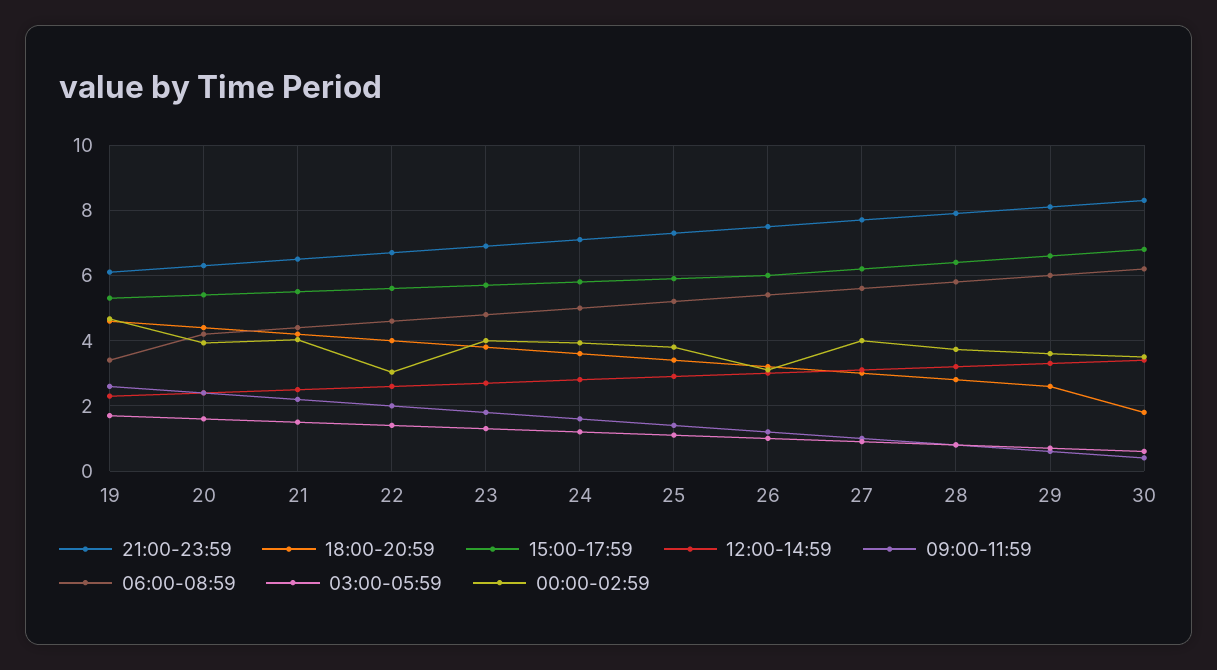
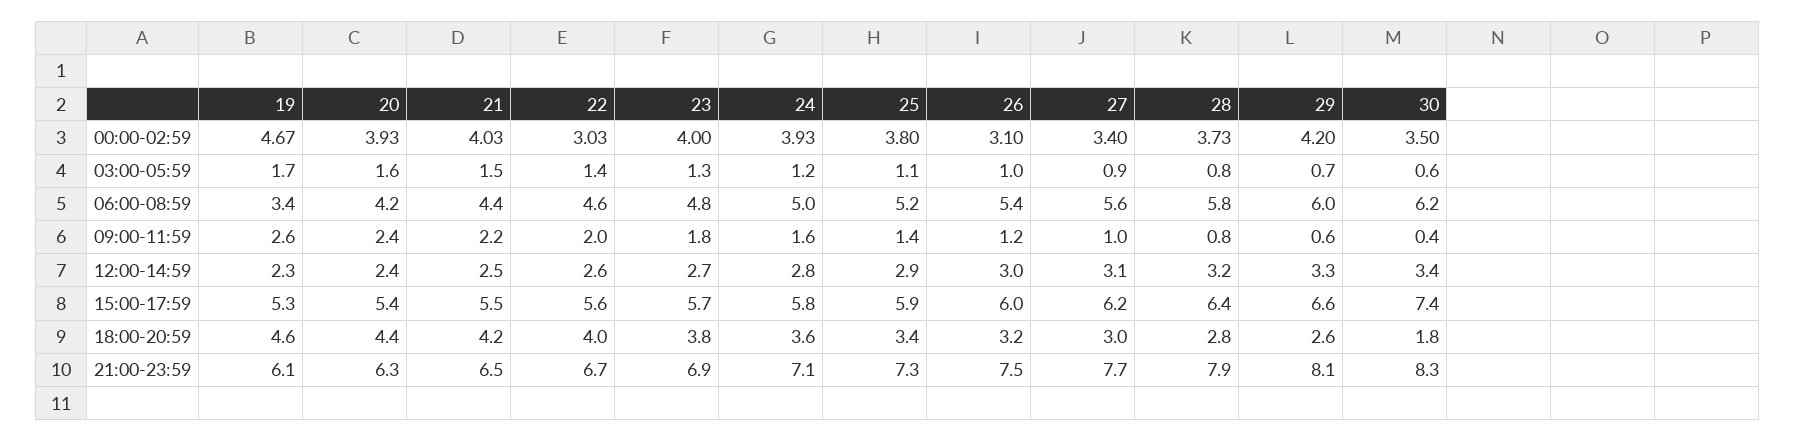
  {
    "21:00-23:59": {
      "19": 6.1,
      "20": 6.3,
      "21": 6.5,
      "22": 6.7,
      "23": 6.9,
      "24": 7.1,
      "25": 7.3,
      "26": 7.5,
      "27": 7.7,
      "28": 7.9,
      "29": 8.1,
      "30": 8.3
    },
    "18:00-20:59": {
      "19": 4.6,
      "20": 4.4,
      "21": 4.2,
      "22": 4,
      "23": 3.8,
      "24": 3.6,
      "25": 3.4,
      "26": 3.2,
      "27": 3,
      "28": 2.8,
      "29": 2.6,
      "30": 1.8
    },
    "15:00-17:59": {
      "19": 5.3,
      "20": 5.4,
      "21": 5.5,
      "22": 5.6,
      "23": 5.7,
      "24": 5.8,
      "25": 5.9,
      "26": 6,
      "27": 6.2,
      "28": 6.4,
      "29": 6.6,
-     "30": 6.8
+     "30": 7.4
    },
    "12:00-14:59": {
      "19": 2.3,
      "20": 2.4,
      "21": 2.5,
      "22": 2.6,
      "23": 2.7,
      "24": 2.8,
      "25": 2.9,
      "26": 3,
      "27": 3.1,
      "28": 3.2,
      "29": 3.3,
      "30": 3.4
    },
    "09:00-11:59": {
      "19": 2.6,
      "20": 2.4,
      "21": 2.2,
      "22": 2,
      "23": 1.8,
      "24": 1.6,
      "25": 1.4,
      "26": 1.2,
      "27": 1,
      "28": 0.8,
      "29": 0.6,
      "30": 0.4
    },
    "06:00-08:59": {
      "19": 3.4,
      "20": 4.2,
      "21": 4.4,
      "22": 4.6,
      "23": 4.8,
      "24": 5,
      "25": 5.2,
      "26": 5.4,
      "27": 5.6,
      "28": 5.8,
      "29": 6,
      "30": 6.2
    },
    "03:00-05:59": {
      "19": 1.7,
      "20": 1.6,
      "21": 1.5,
      "22": 1.4,
      "23": 1.3,
      "24": 1.2,
      "25": 1.1,
      "26": 1,
      "27": 0.9,
      "28": 0.8,
      "29": 0.7,
      "30": 0.6
    },
    "00:00-02:59": {
      "19": 4.67,
      "20": 3.93,
      "21": 4.03,
      "22": 3.03,
      "23": 4,
      "24": 3.93,
      "25": 3.8,
      "26": 3.1,
-     "27": 4,
+     "27": 3.4,
      "28": 3.73,
-     "29": 3.6,
+     "29": 4.2,
      "30": 3.5
    }
  }

